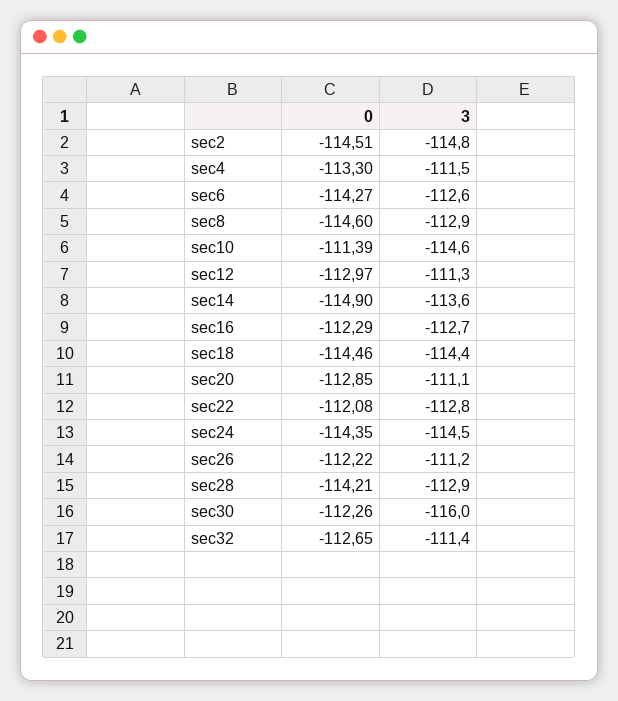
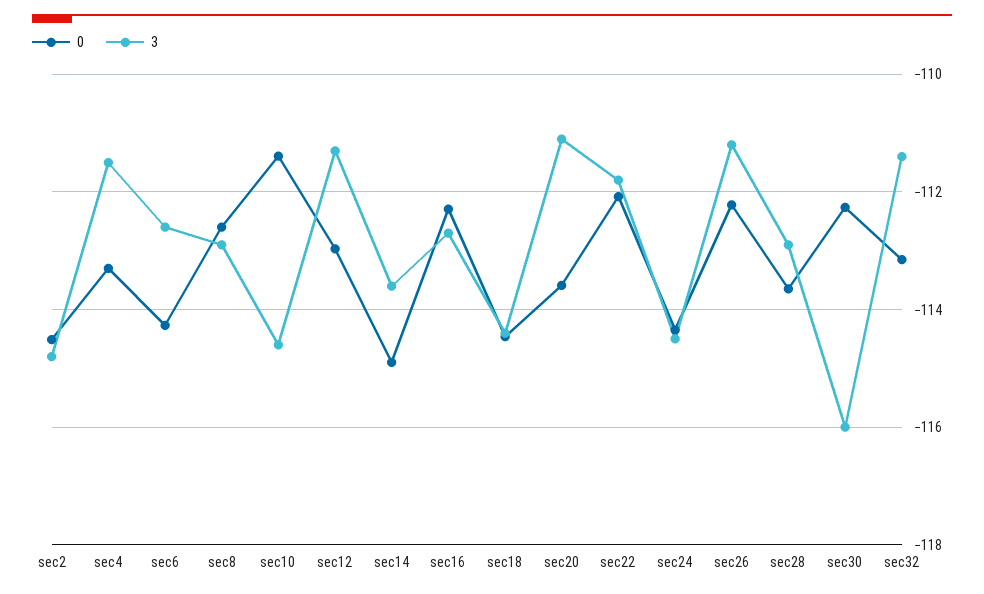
  {
    "0": {
      "sec2": -114.51,
      "sec4": -113.3,
      "sec6": -114.27,
-     "sec8": -114.6,
+     "sec8": -112.6,
      "sec10": -111.39,
      "sec12": -112.97,
      "sec14": -114.9,
      "sec16": -112.29,
      "sec18": -114.46,
-     "sec20": -112.85,
+     "sec20": -113.6,
      "sec22": -112.08,
      "sec24": -114.35,
      "sec26": -112.22,
-     "sec28": -114.21,
+     "sec28": -113.6,
      "sec30": -112.26,
-     "sec32": -112.65
+     "sec32": -113.2
    },
    "3": {
      "sec2": -114.8,
      "sec4": -111.5,
      "sec6": -112.6,
      "sec8": -112.9,
      "sec10": -114.6,
      "sec12": -111.3,
      "sec14": -113.6,
      "sec16": -112.7,
      "sec18": -114.4,
      "sec20": -111.1,
-     "sec22": -112.8,
+     "sec22": -111.8,
      "sec24": -114.5,
      "sec26": -111.2,
      "sec28": -112.9,
      "sec30": -116,
      "sec32": -111.4
    }
  }

